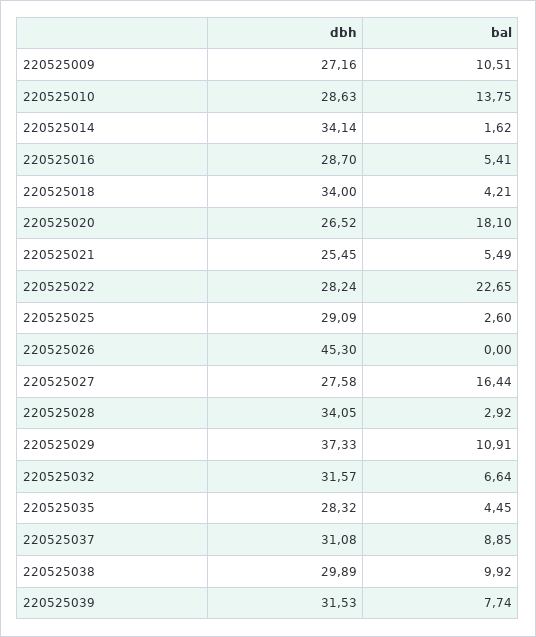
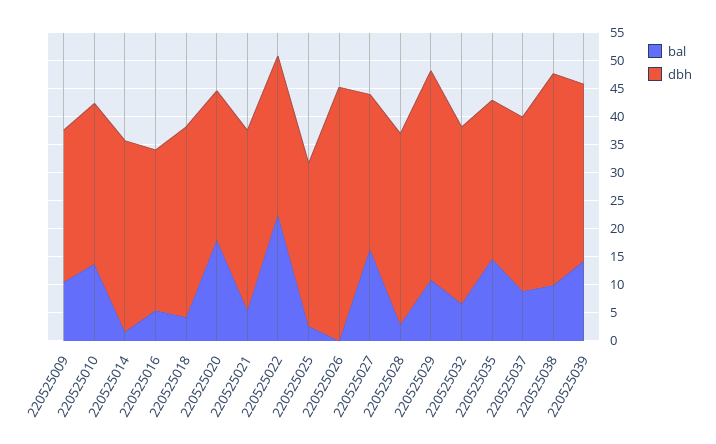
  {
    "dbh": {
      "220525009": 27.16,
      "220525010": 28.63,
      "220525014": 34.14,
      "220525016": 28.7,
      "220525018": 34,
      "220525020": 26.52,
-     "220525021": 25.45,
+     "220525021": 32.5,
      "220525022": 28.24,
      "220525025": 29.09,
      "220525026": 45.3,
      "220525027": 27.58,
      "220525028": 34.05,
      "220525029": 37.33,
      "220525032": 31.57,
      "220525035": 28.32,
      "220525037": 31.08,
-     "220525038": 29.89,
+     "220525038": 37.5,
      "220525039": 31.53
    },
    "bal": {
      "220525009": 10.51,
      "220525010": 13.75,
      "220525014": 1.62,
      "220525016": 5.41,
      "220525018": 4.21,
      "220525020": 18.1,
      "220525021": 5.49,
      "220525022": 22.65,
      "220525025": 2.6,
      "220525026": 0,
      "220525027": 16.44,
      "220525028": 2.92,
      "220525029": 10.91,
      "220525032": 6.64,
-     "220525035": 4.45,
+     "220525035": 15,
      "220525037": 8.85,
      "220525038": 9.92,
-     "220525039": 7.74
+     "220525039": 15
    }
  }

